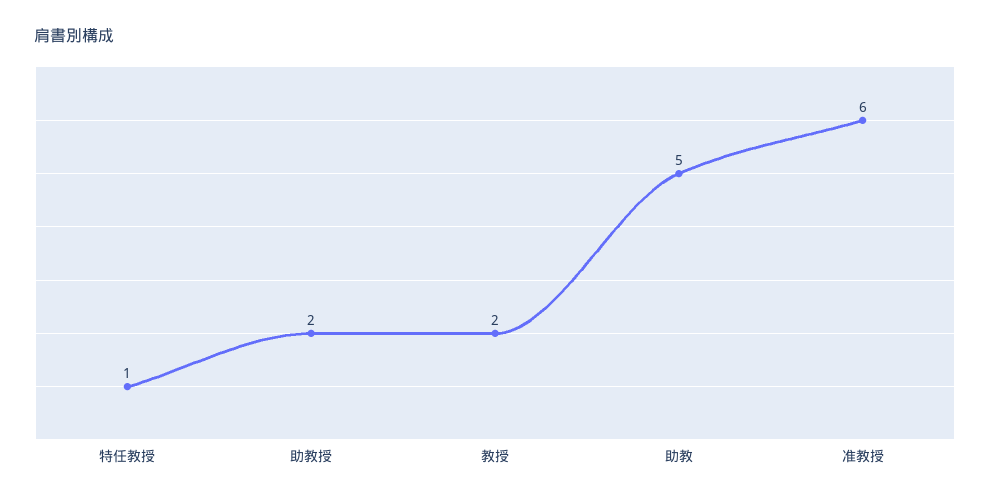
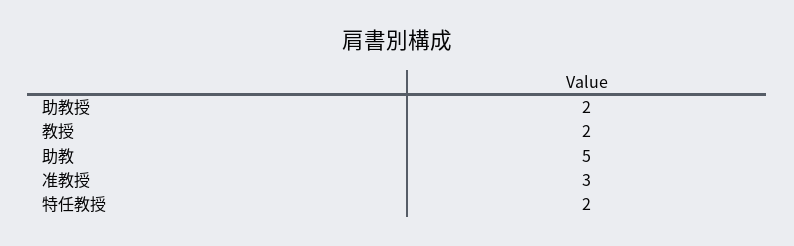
  {
-   "特任教授": 1,
+   "特任教授": 2,
    "助教授": 2,
    "教授": 2,
    "助教": 5,
-   "准教授": 6
+   "准教授": 3
  }

